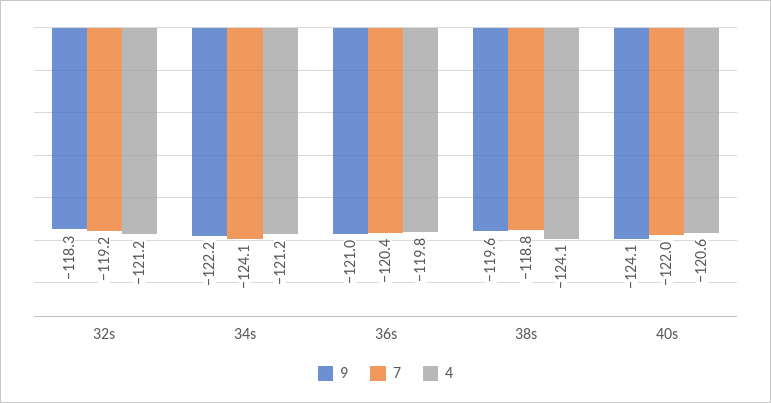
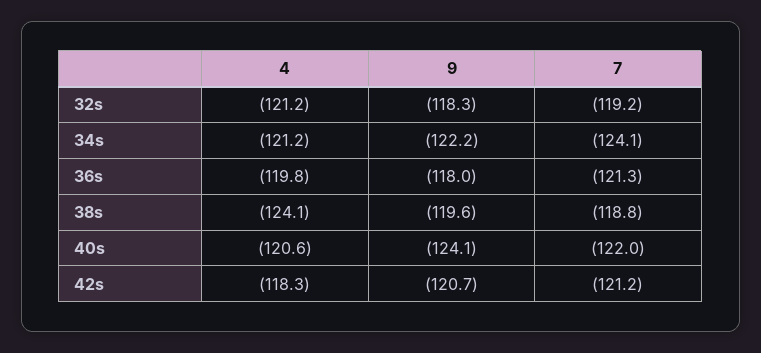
  {
    "9": {
      "32s": -118.3,
      "34s": -122.2,
-     "36s": -121,
+     "36s": -118,
      "38s": -119.6,
-     "40s": -124.1
+     "40s": -124.1,
+     "42s": -120.7
    },
    "7": {
      "32s": -119.2,
      "34s": -124.1,
-     "36s": -120.4,
+     "36s": -121.3,
      "38s": -118.8,
-     "40s": -122
+     "40s": -122,
+     "42s": -121.2
    },
    "4": {
      "32s": -121.2,
      "34s": -121.2,
      "36s": -119.8,
      "38s": -124.1,
-     "40s": -120.6
+     "40s": -120.6,
+     "42s": -118.3
    }
  }

